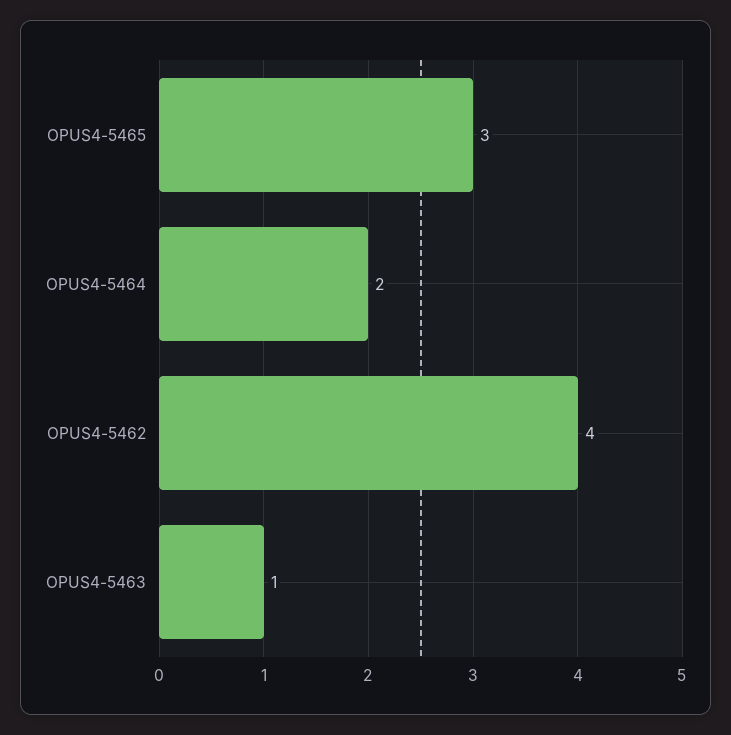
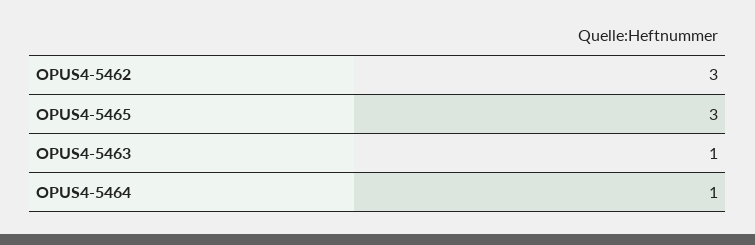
  {
    "OPUS4-5465": 3,
-   "OPUS4-5464": 2,
+   "OPUS4-5464": 1,
-   "OPUS4-5462": 4,
+   "OPUS4-5462": 3,
    "OPUS4-5463": 1
  }

